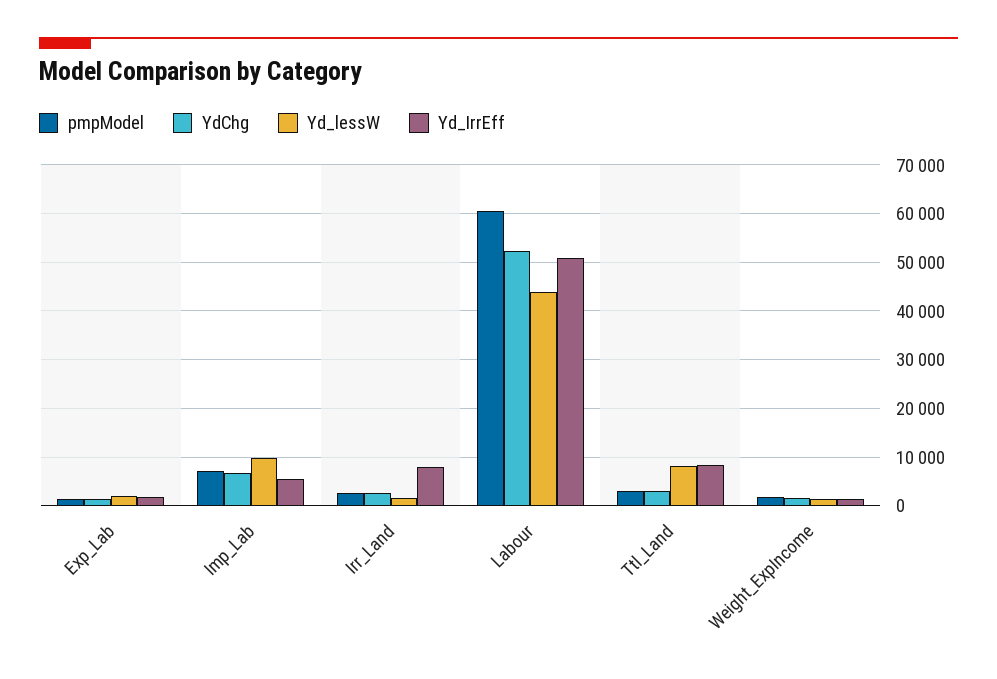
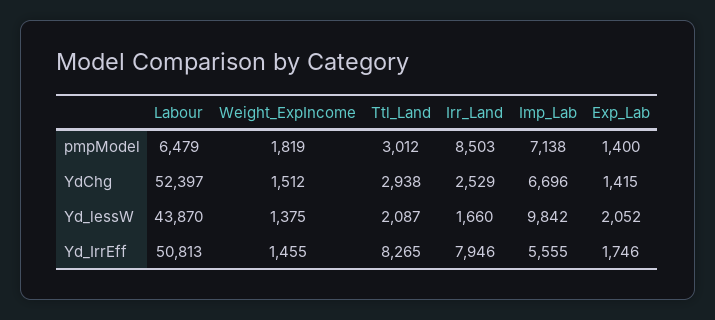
  {
    "pmpModel": {
      "Exp_Lab": 1400,
      "Imp_Lab": 7138,
-     "Irr_Land": 2000,
+     "Irr_Land": 8503,
-     "Labour": 60000,
+     "Labour": 6479,
      "Ttl_Land": 3012,
      "Weight_ExpIncome": 1819
    },
    "YdChg": {
      "Exp_Lab": 1415,
      "Imp_Lab": 6696,
      "Irr_Land": 2529,
      "Labour": 52397,
      "Ttl_Land": 2938,
      "Weight_ExpIncome": 1512
    },
    "Yd_lessW": {
      "Exp_Lab": 2052,
      "Imp_Lab": 9842,
      "Irr_Land": 1660,
      "Labour": 43870,
-     "Ttl_Land": 8000,
+     "Ttl_Land": 2087,
      "Weight_ExpIncome": 1375
    },
    "Yd_IrrEff": {
      "Exp_Lab": 1746,
      "Imp_Lab": 5555,
      "Irr_Land": 7946,
      "Labour": 50813,
      "Ttl_Land": 8265,
      "Weight_ExpIncome": 1455
    }
  }

